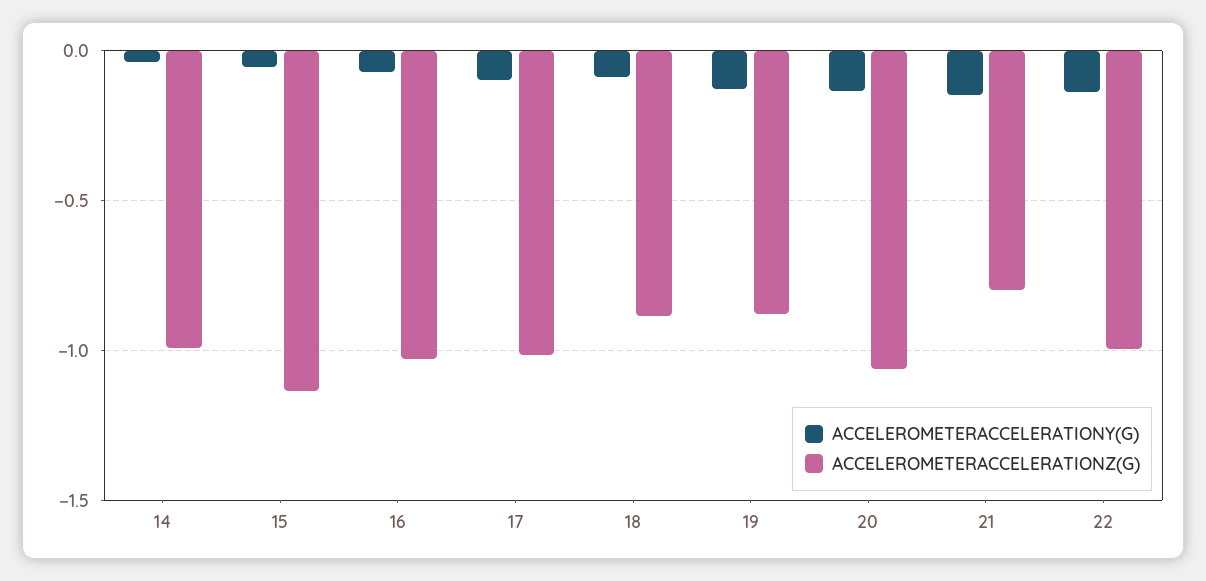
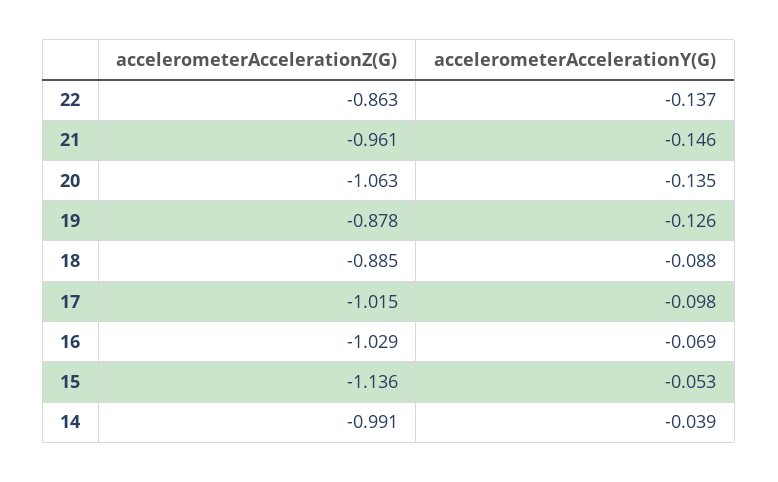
  {
    "ACCELEROMETERACCELERATIONY(G)": {
      "14": -0.039,
      "15": -0.053,
      "16": -0.069,
      "17": -0.098,
      "18": -0.088,
      "19": -0.126,
      "20": -0.135,
      "21": -0.146,
      "22": -0.137
    },
    "ACCELEROMETERACCELERATIONZ(G)": {
      "14": -0.991,
      "15": -1.136,
      "16": -1.029,
      "17": -1.015,
      "18": -0.885,
      "19": -0.878,
      "20": -1.063,
-     "21": -0.8,
+     "21": -0.961,
-     "22": -1
+     "22": -0.863
    }
  }

